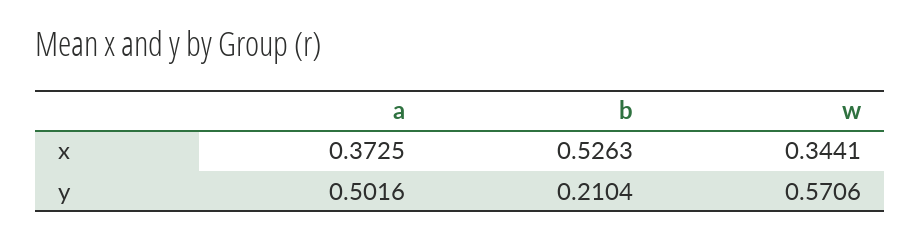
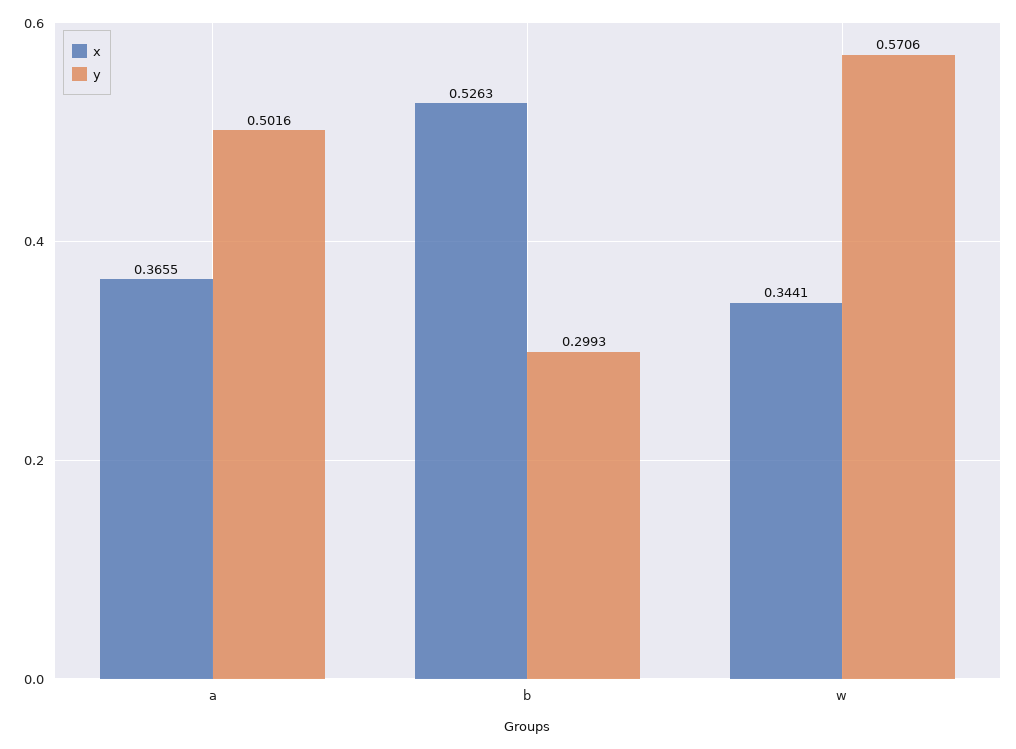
  {
    "x": {
-     "a": 0.3725,
+     "a": 0.3655,
      "b": 0.5263,
      "w": 0.3441
    },
    "y": {
      "a": 0.5016,
-     "b": 0.2104,
+     "b": 0.2993,
      "w": 0.5706
    }
  }

